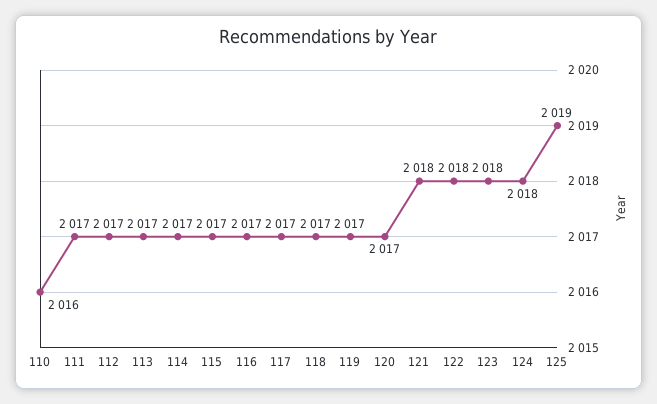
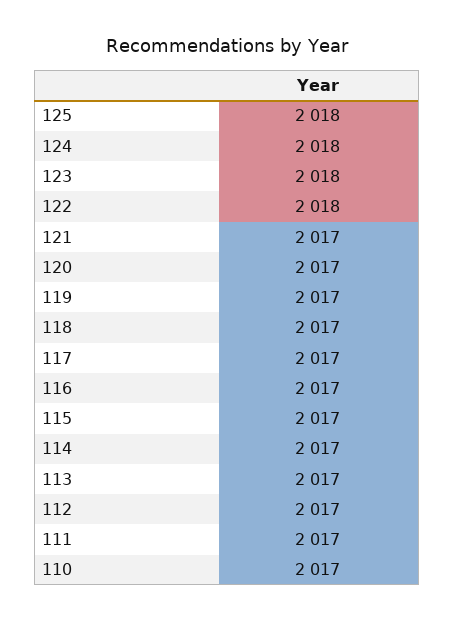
  {
-   "110": 2016,
+   "110": 2017,
    "111": 2017,
    "112": 2017,
    "113": 2017,
    "114": 2017,
    "115": 2017,
    "116": 2017,
    "117": 2017,
    "118": 2017,
    "119": 2017,
    "120": 2017,
-   "121": 2018,
+   "121": 2017,
    "122": 2018,
    "123": 2018,
    "124": 2018,
-   "125": 2019
+   "125": 2018
  }

